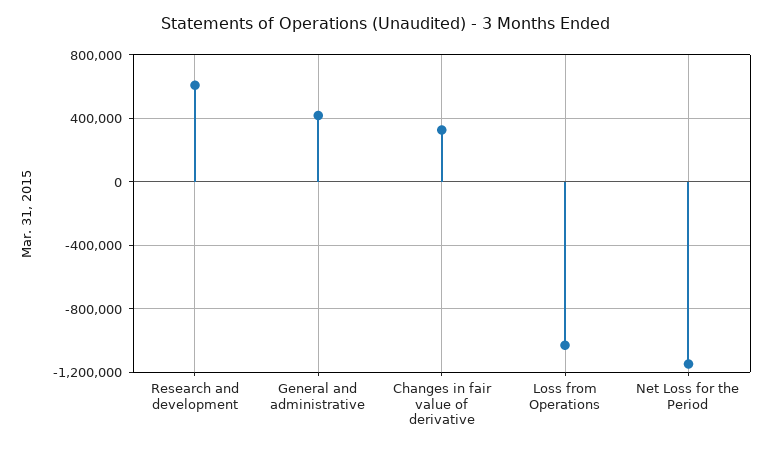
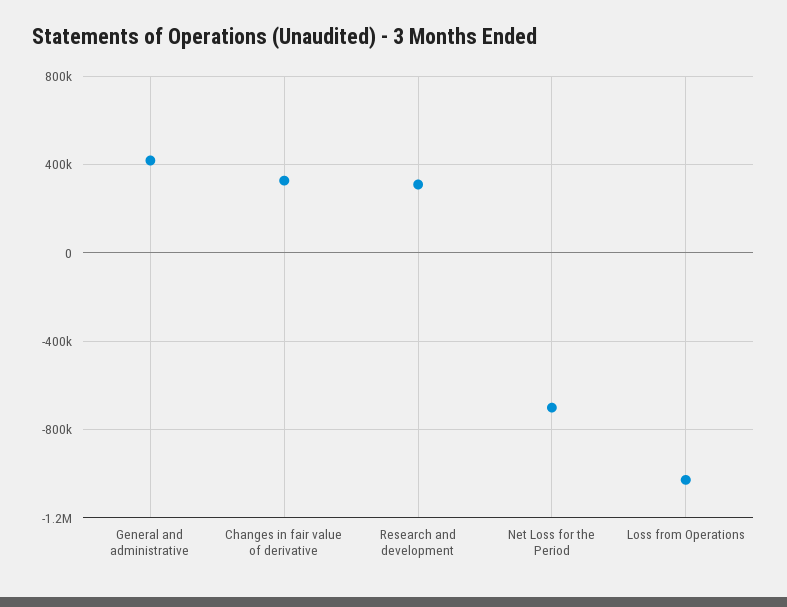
  {
-   "Research and development": 600000,
+   "Research and development": 300000,
    "General and administrative": 400000,
    "Changes in fair value of derivative": 350000,
    "Loss from Operations": -1050000,
-   "Net Loss for the Period": -1150000
+   "Net Loss for the Period": -700000
  }

